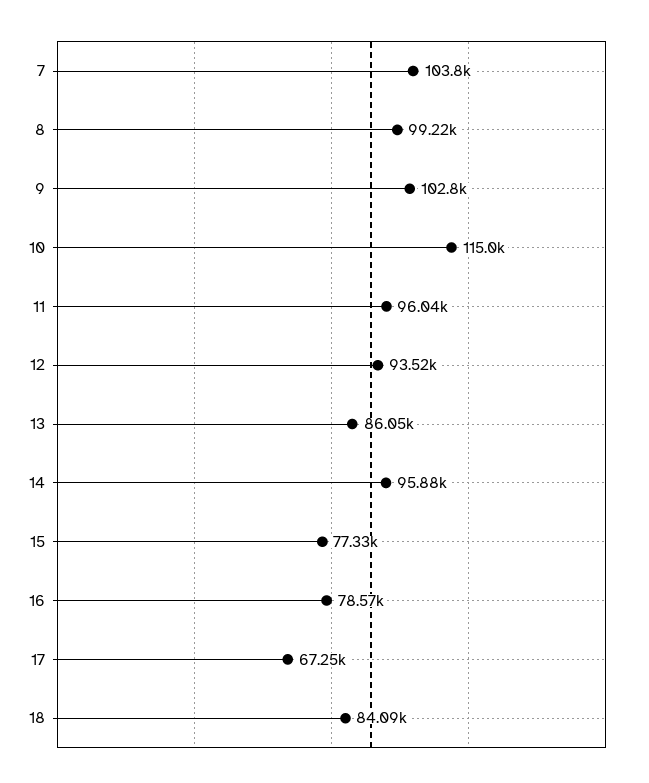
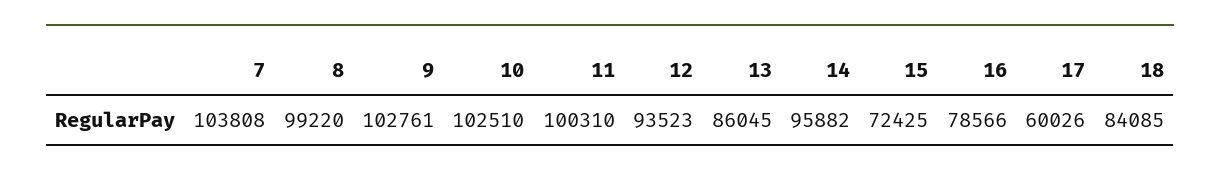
  {
    "7": 103808,
    "8": 99220,
    "9": 102761,
-   "10": 115000,
+   "10": 102510,
-   "11": 96040,
+   "11": 100310,
    "12": 93523,
    "13": 86045,
    "14": 95882,
-   "15": 77330,
+   "15": 72425,
    "16": 78566,
-   "17": 67250,
+   "17": 60026,
    "18": 84085
  }

